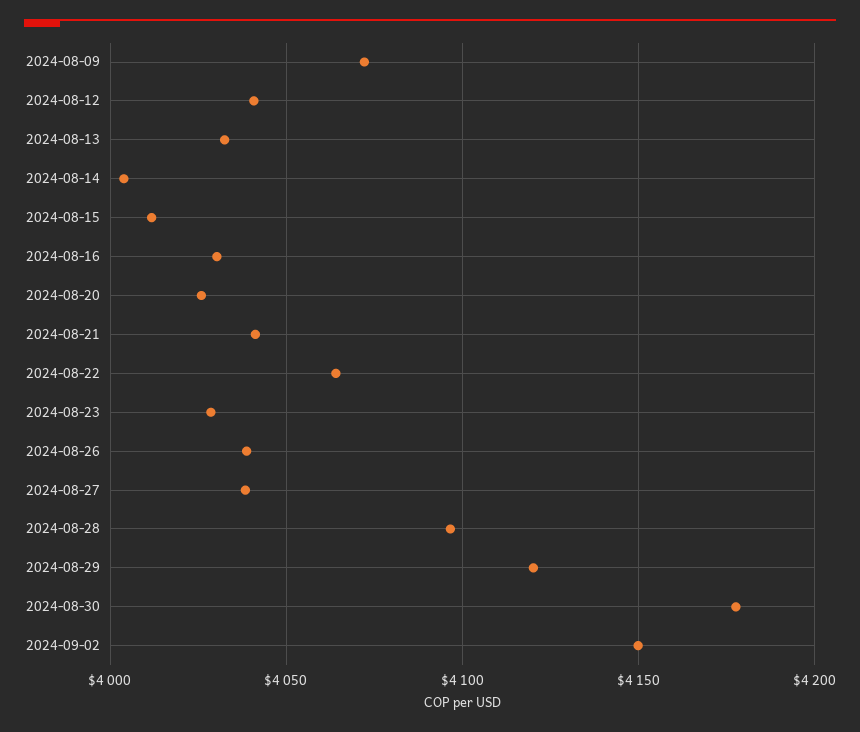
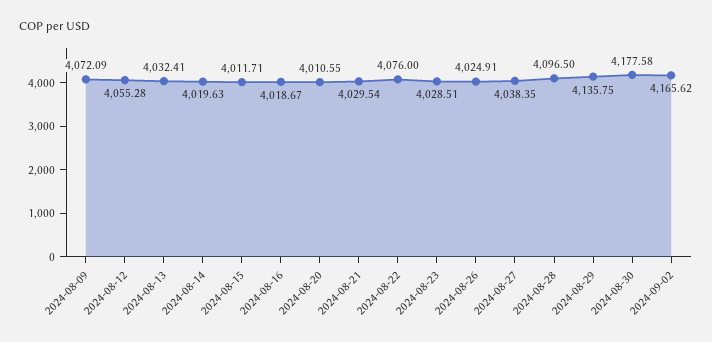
  {
    "2024-08-09": 4072.09,
-   "2024-08-12": 4040,
+   "2024-08-12": 4055.28,
    "2024-08-13": 4032.41,
-   "2024-08-14": 4005,
+   "2024-08-14": 4019.63,
    "2024-08-15": 4011.71,
-   "2024-08-16": 4030,
+   "2024-08-16": 4018.67,
-   "2024-08-20": 4025,
+   "2024-08-20": 4010.55,
-   "2024-08-21": 4040,
+   "2024-08-21": 4029.54,
-   "2024-08-22": 4065,
+   "2024-08-22": 4076,
    "2024-08-23": 4028.51,
-   "2024-08-26": 4040,
+   "2024-08-26": 4024.91,
    "2024-08-27": 4038.35,
    "2024-08-28": 4096.5,
-   "2024-08-29": 4120,
+   "2024-08-29": 4135.75,
    "2024-08-30": 4177.58,
-   "2024-09-02": 4150
+   "2024-09-02": 4165.62
  }

